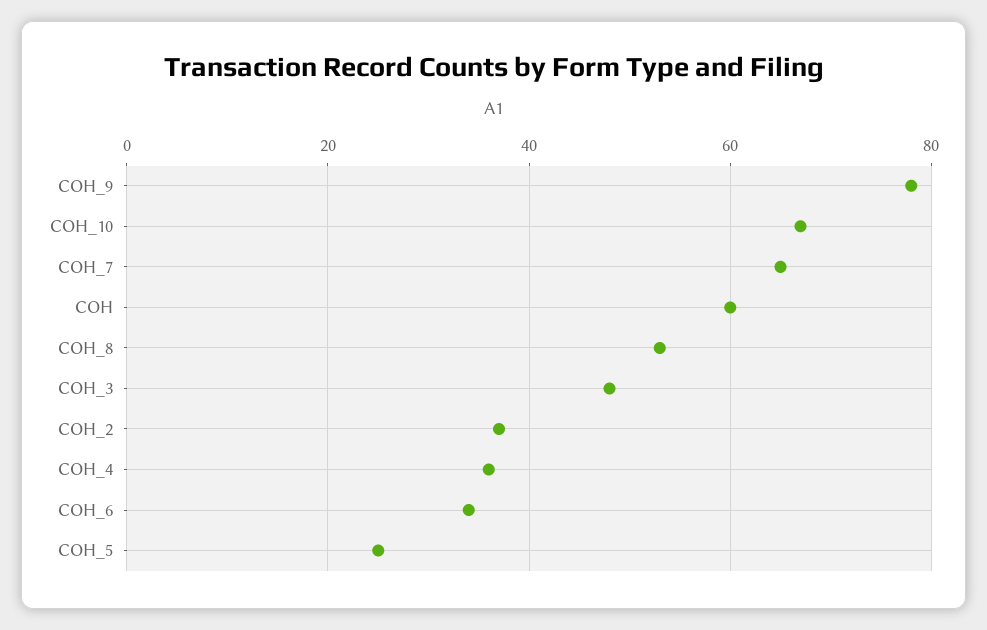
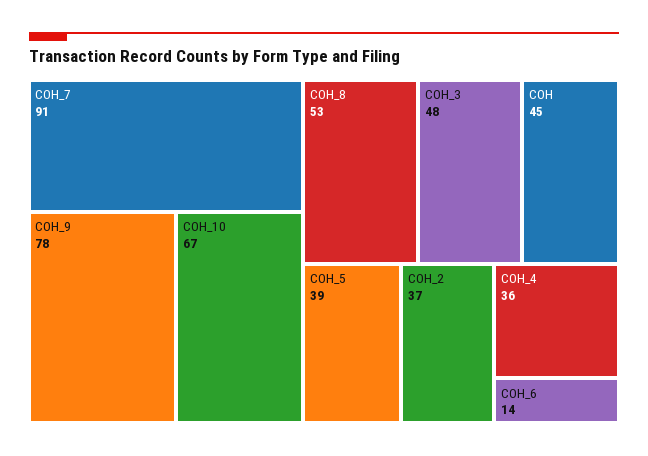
  {
    "COH_9": 78,
    "COH_10": 67,
-   "COH_7": 65,
+   "COH_7": 91,
-   "COH": 60,
+   "COH": 45,
    "COH_8": 53,
    "COH_3": 48,
    "COH_2": 37,
    "COH_4": 36,
-   "COH_6": 35,
+   "COH_6": 14,
-   "COH_5": 25
+   "COH_5": 39
  }

